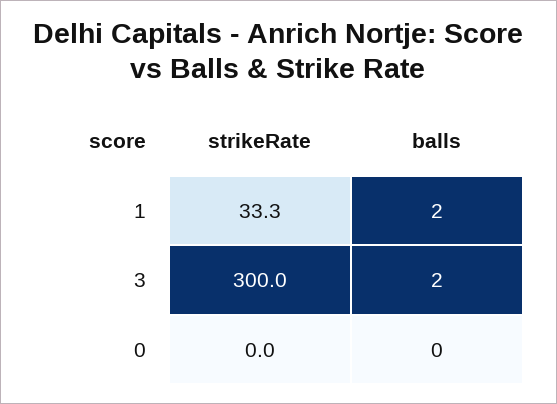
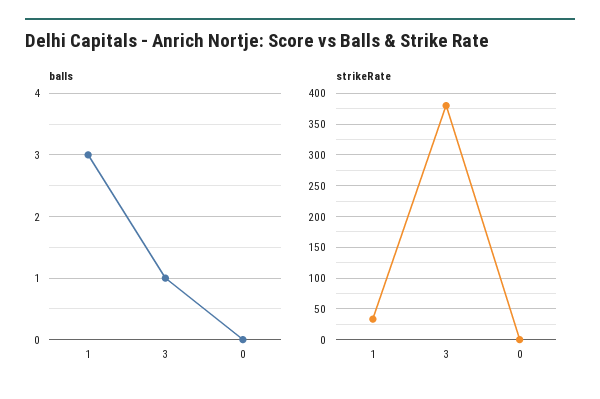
  {
    "strikeRate": {
      "1": 33.3,
-     "3": 300,
+     "3": 380,
      "0": 0
    },
    "balls": {
-     "1": 2,
+     "1": 3,
-     "3": 2,
+     "3": 1,
      "0": 0
    }
  }

